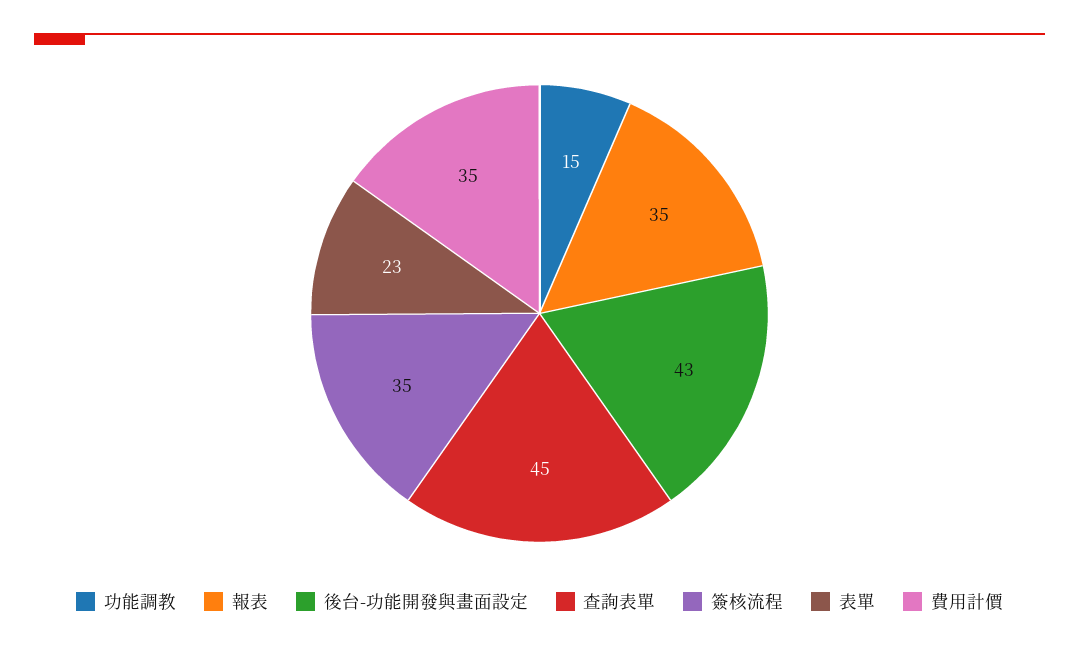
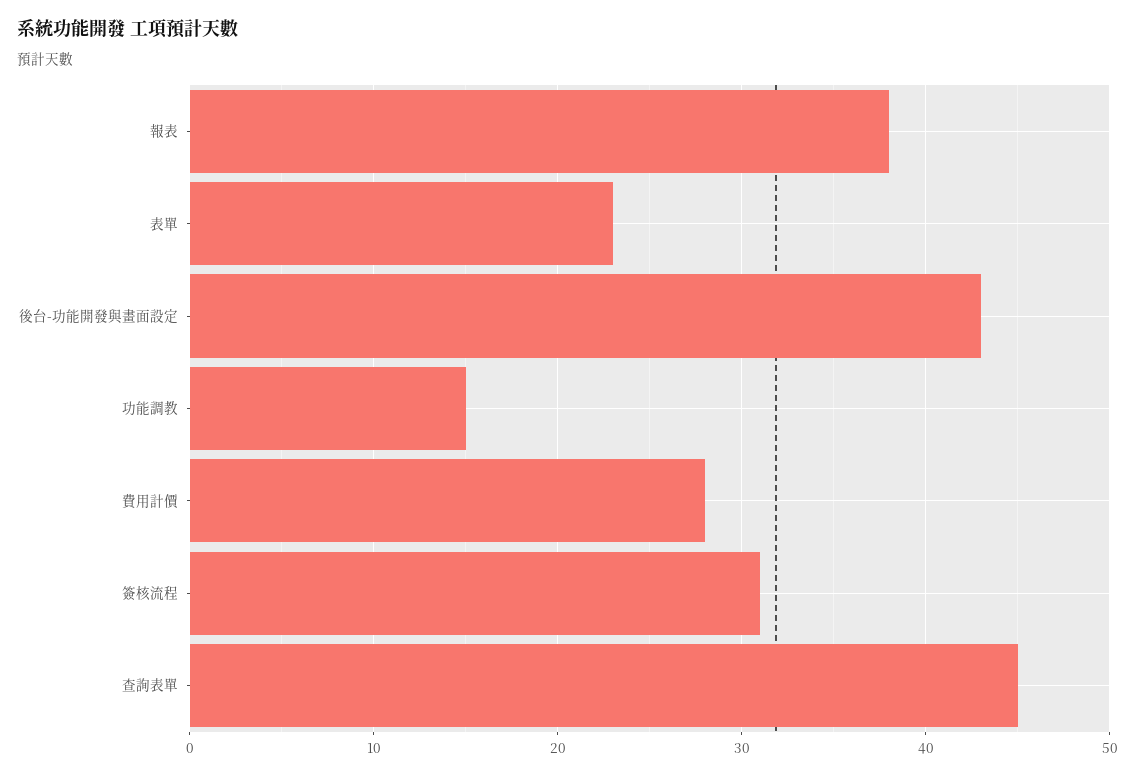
  {
    "功能調教": 15,
-   "報表": 35,
+   "報表": 38,
    "後台-功能開發與畫面設定": 43,
    "查詢表單": 45,
-   "簽核流程": 35,
+   "簽核流程": 31,
    "表單": 23,
-   "費用計價": 35
+   "費用計價": 28
  }

